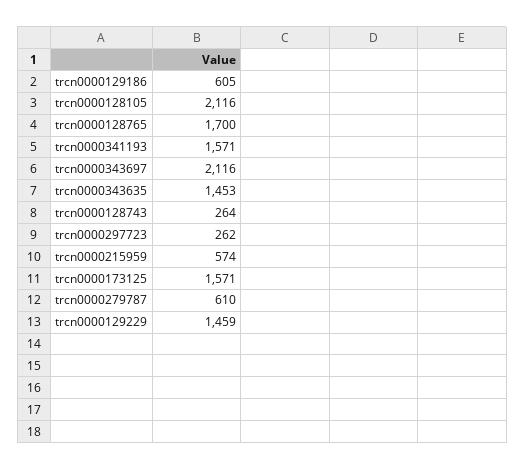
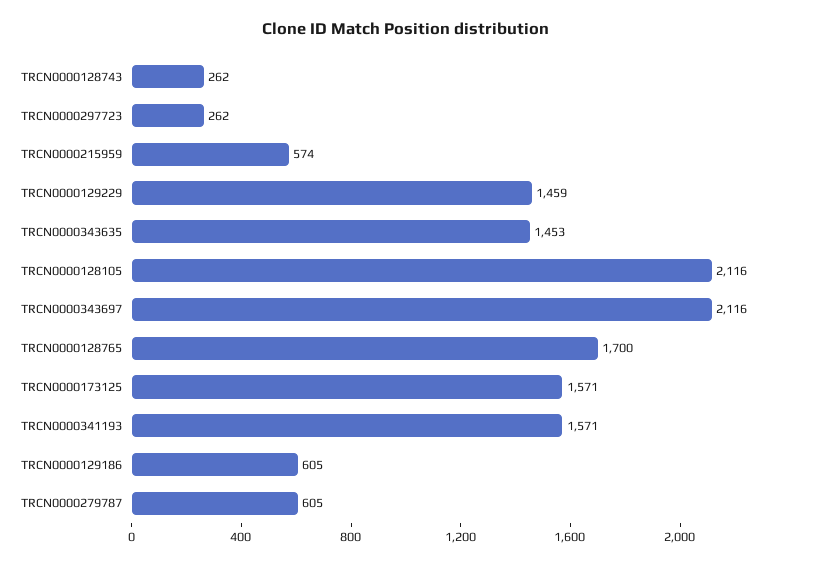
  {
    "trcn0000129186": 605,
    "trcn0000128105": 2116,
    "trcn0000128765": 1700,
    "trcn0000341193": 1571,
    "trcn0000343697": 2116,
    "trcn0000343635": 1453,
-   "trcn0000128743": 264,
+   "trcn0000128743": 262,
    "trcn0000297723": 262,
    "trcn0000215959": 574,
    "trcn0000173125": 1571,
-   "trcn0000279787": 610,
+   "trcn0000279787": 605,
    "trcn0000129229": 1459
  }

